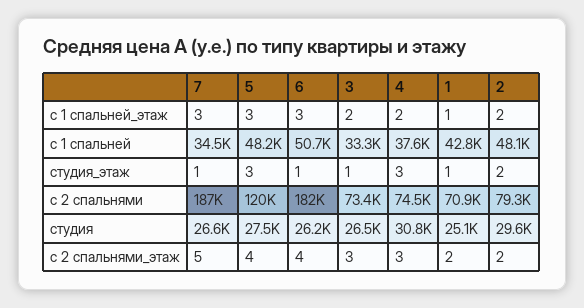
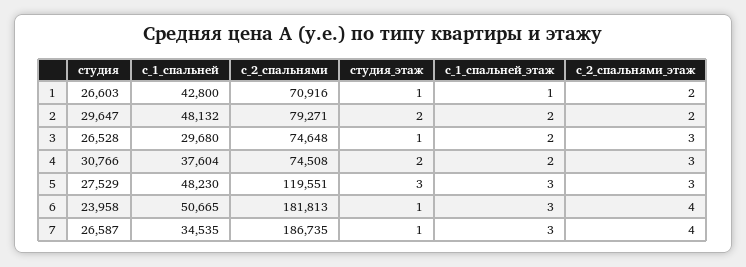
  {
    "7": {
      "с 1 спальней_этаж": 3,
      "с 1 спальней": 34535,
      "студия_этаж": 1,
      "с 2 спальнями": 186735,
      "студия": 26587,
-     "с 2 спальнями_этаж": 5
+     "с 2 спальнями_этаж": 4
    },
    "5": {
      "с 1 спальней_этаж": 3,
      "с 1 спальней": 48230,
      "студия_этаж": 3,
      "с 2 спальнями": 119551,
      "студия": 27529,
-     "с 2 спальнями_этаж": 4
+     "с 2 спальнями_этаж": 3
    },
    "6": {
      "с 1 спальней_этаж": 3,
      "с 1 спальней": 50665,
      "студия_этаж": 1,
      "с 2 спальнями": 181813,
-     "студия": 26200,
+     "студия": 23958,
      "с 2 спальнями_этаж": 4
    },
    "3": {
      "с 1 спальней_этаж": 2,
-     "с 1 спальней": 33300,
+     "с 1 спальней": 29680,
      "студия_этаж": 1,
-     "с 2 спальнями": 73400,
+     "с 2 спальнями": 74648,
      "студия": 26528,
      "с 2 спальнями_этаж": 3
    },
    "4": {
      "с 1 спальней_этаж": 2,
      "с 1 спальней": 37604,
-     "студия_этаж": 3,
+     "студия_этаж": 2,
      "с 2 спальнями": 74508,
      "студия": 30766,
      "с 2 спальнями_этаж": 3
    },
    "1": {
      "с 1 спальней_этаж": 1,
      "с 1 спальней": 42800,
      "студия_этаж": 1,
      "с 2 спальнями": 70916,
-     "студия": 25100,
+     "студия": 26603,
      "с 2 спальнями_этаж": 2
    },
    "2": {
      "с 1 спальней_этаж": 2,
      "с 1 спальней": 48132,
      "студия_этаж": 2,
      "с 2 спальнями": 79271,
      "студия": 29647,
      "с 2 спальнями_этаж": 2
    }
  }

